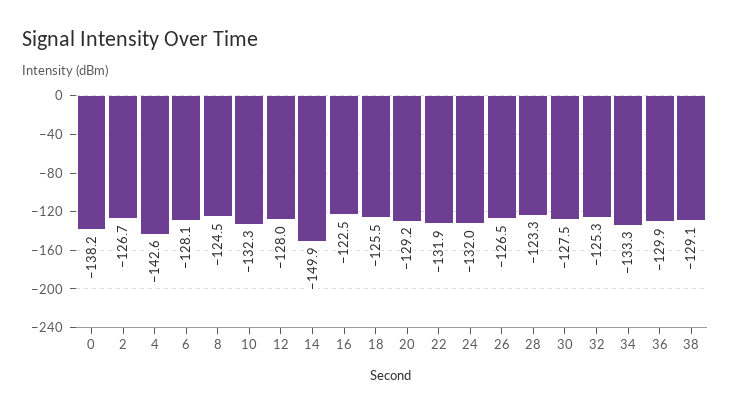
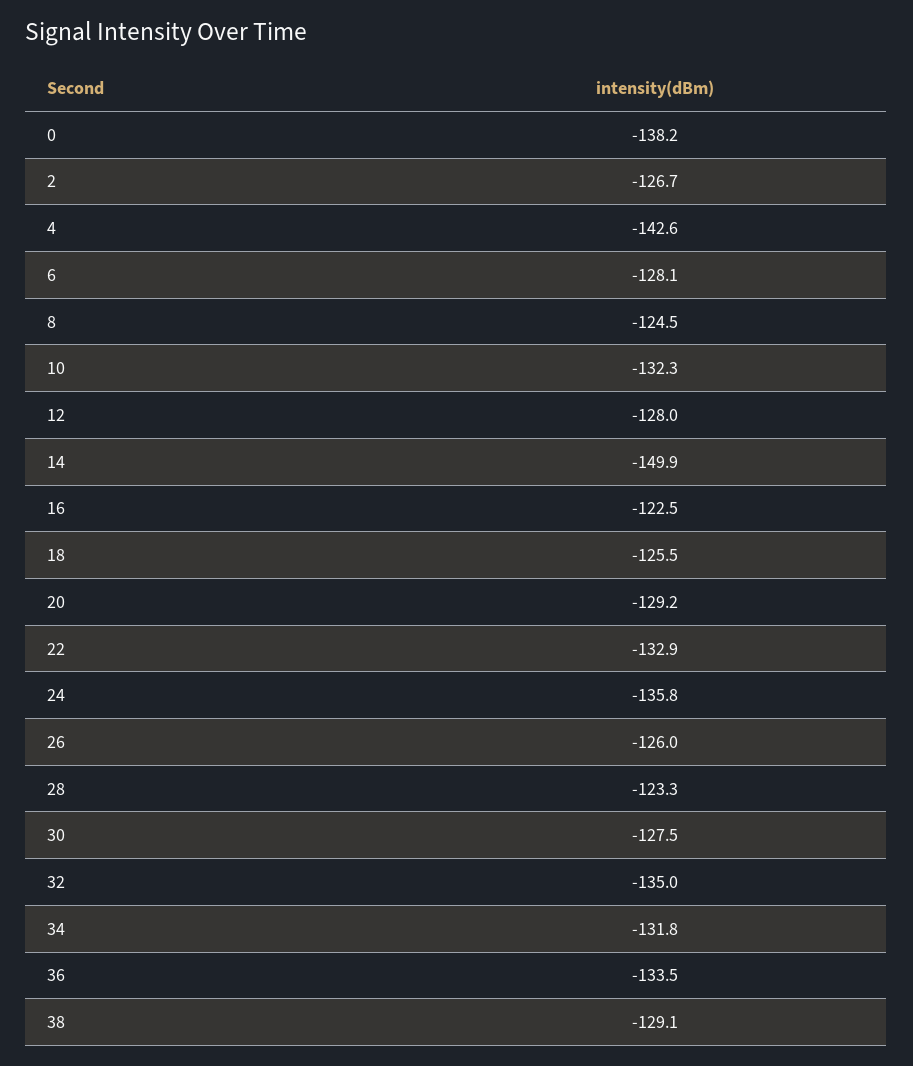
  {
    "0": -138.2,
    "2": -126.7,
    "4": -142.6,
    "6": -128.1,
    "8": -124.5,
    "10": -132.3,
    "12": -128,
    "14": -149.9,
    "16": -122.5,
    "18": -125.5,
    "20": -129.2,
-   "22": -131.9,
+   "22": -132.9,
-   "24": -132,
+   "24": -135.8,
-   "26": -126.5,
+   "26": -126,
    "28": -123.3,
    "30": -127.5,
-   "32": -125.3,
+   "32": -135,
-   "34": -133.3,
+   "34": -131.8,
-   "36": -129.9,
+   "36": -133.5,
    "38": -129.1
  }

